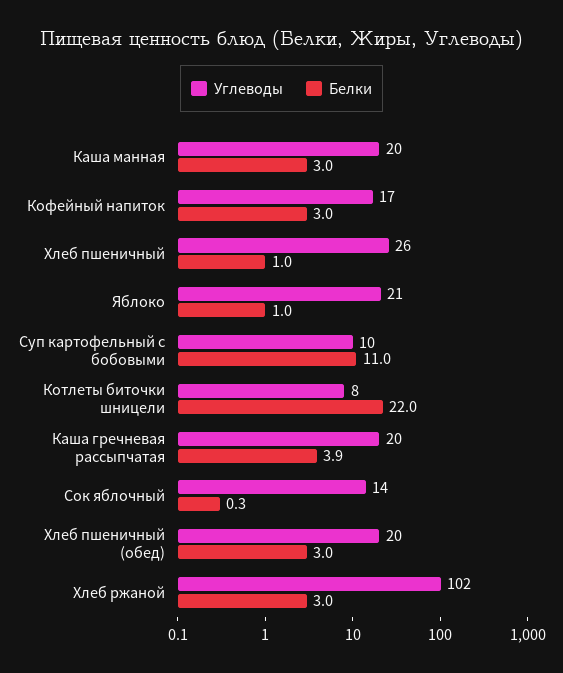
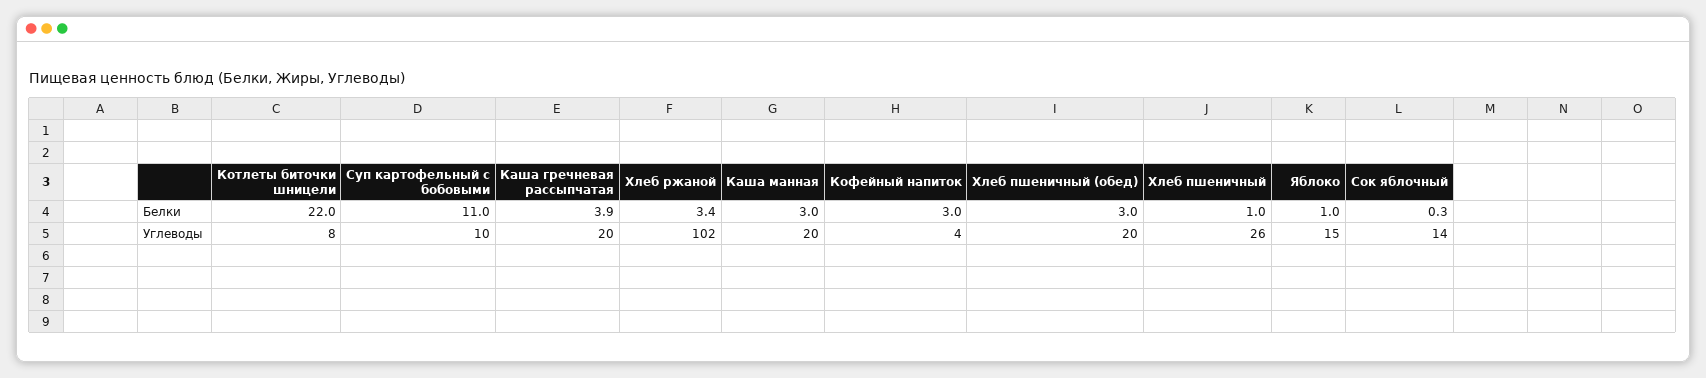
  {
    "Углеводы": {
      "Каша манная": 20,
-     "Кофейный напиток": 17,
+     "Кофейный напиток": 4,
      "Хлеб пшеничный": 26,
-     "Яблоко": 21,
+     "Яблоко": 15,
      "Суп картофельный с бобовыми": 10,
      "Котлеты биточки шницели": 8,
      "Каша гречневая рассыпчатая": 20,
      "Сок яблочный": 14,
      "Хлеб пшеничный (обед)": 20,
      "Хлеб ржаной": 102
    },
    "Белки": {
      "Каша манная": 3,
      "Кофейный напиток": 3,
      "Хлеб пшеничный": 1,
      "Яблоко": 1,
      "Суп картофельный с бобовыми": 11,
      "Котлеты биточки шницели": 22,
      "Каша гречневая рассыпчатая": 3.9,
      "Сок яблочный": 0.3,
      "Хлеб пшеничный (обед)": 3,
-     "Хлеб ржаной": 3
+     "Хлеб ржаной": 3.4
    }
  }

